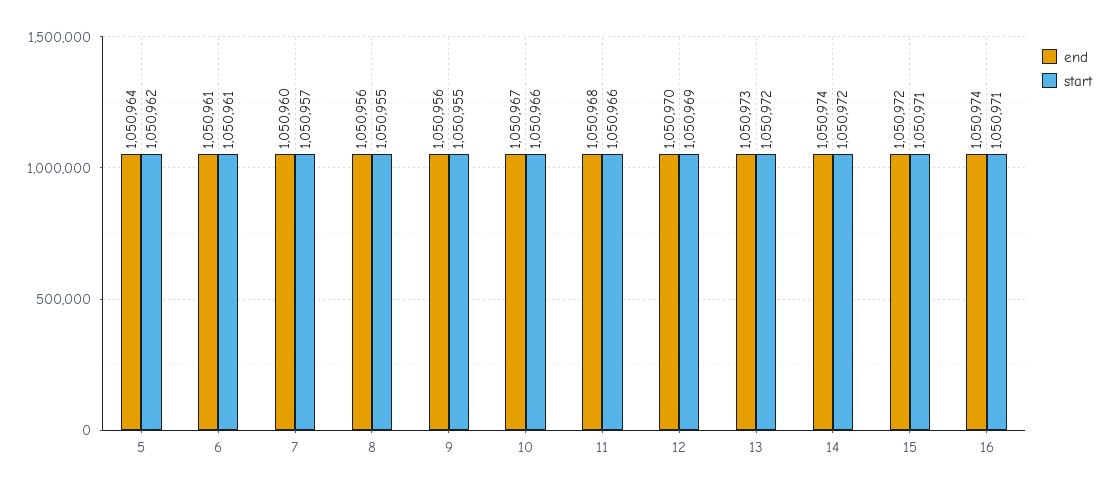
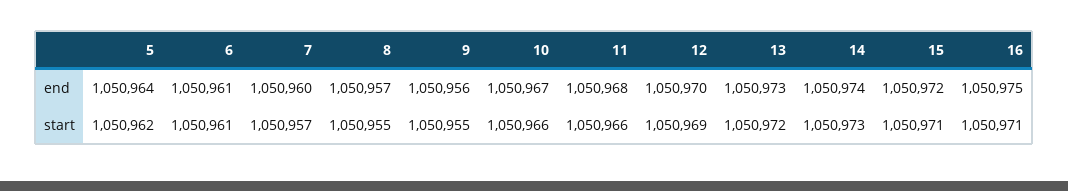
  {
    "end": {
      "5": 1050964,
      "6": 1050961,
      "7": 1050960,
-     "8": 1050956,
+     "8": 1050957,
      "9": 1050956,
      "10": 1050967,
      "11": 1050968,
      "12": 1050970,
      "13": 1050973,
      "14": 1050974,
      "15": 1050972,
-     "16": 1050974
+     "16": 1050975
    },
    "start": {
      "5": 1050962,
      "6": 1050961,
      "7": 1050957,
      "8": 1050955,
      "9": 1050955,
      "10": 1050966,
      "11": 1050966,
      "12": 1050969,
      "13": 1050972,
-     "14": 1050972,
+     "14": 1050973,
      "15": 1050971,
      "16": 1050971
    }
  }

